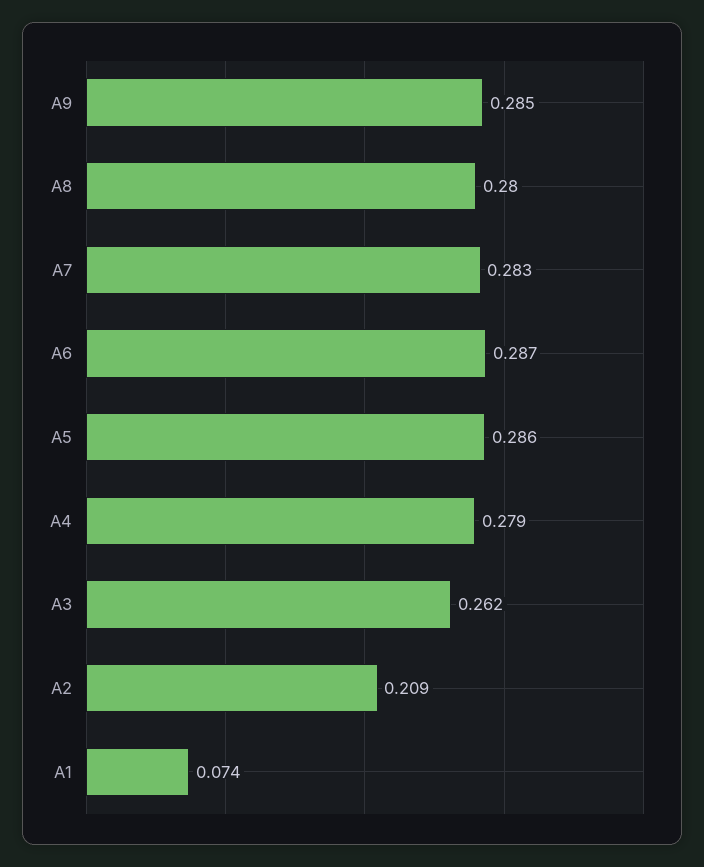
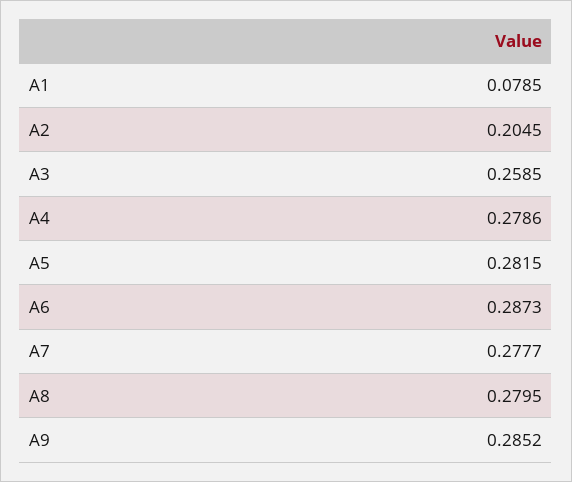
  {
    "A9": 0.2852,
    "A8": 0.2795,
-   "A7": 0.283,
+   "A7": 0.2777,
    "A6": 0.2873,
-   "A5": 0.286,
+   "A5": 0.2815,
    "A4": 0.2786,
-   "A3": 0.262,
+   "A3": 0.2585,
-   "A2": 0.209,
+   "A2": 0.2045,
-   "A1": 0.074
+   "A1": 0.0785
  }

